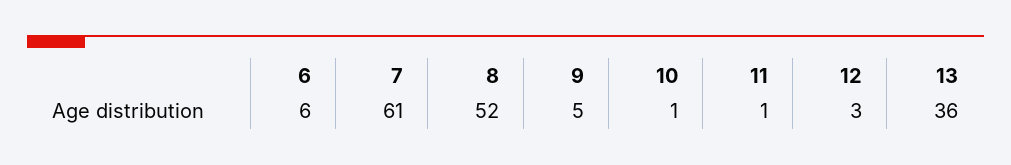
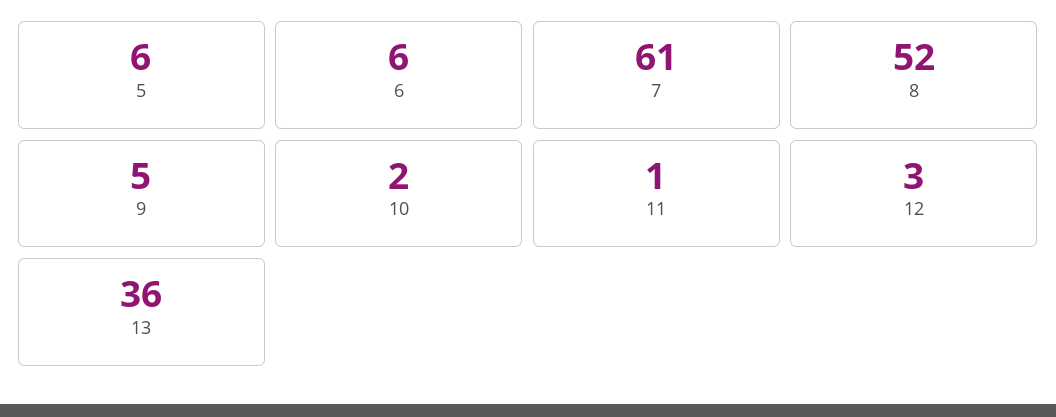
  {
    "6": 6,
    "7": 61,
    "8": 52,
    "9": 5,
-   "10": 1,
+   "10": 2,
    "11": 1,
    "12": 3,
-   "13": 36
+   "13": 36,
+   "5": 6
  }

